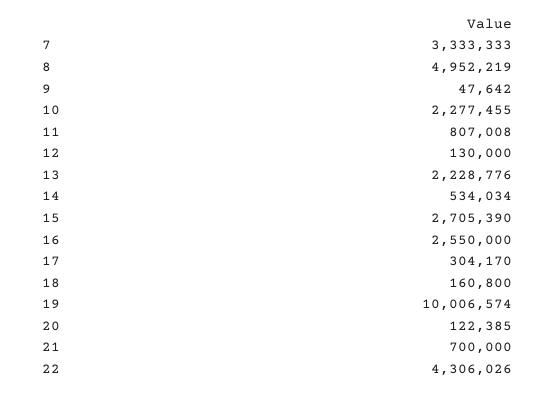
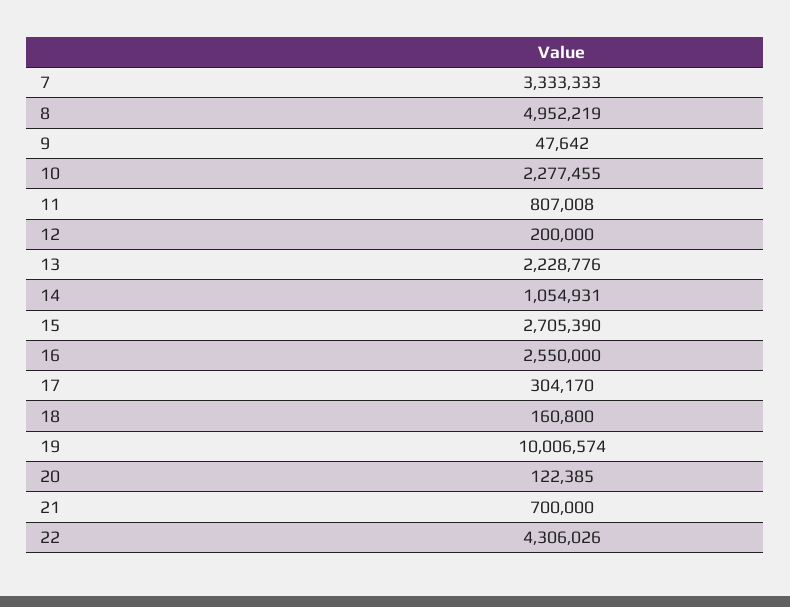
  {
    "7": 3333333,
    "8": 4952219,
    "9": 47642,
    "10": 2277455,
    "11": 807008,
-   "12": 130000,
+   "12": 200000,
    "13": 2228776,
-   "14": 534034,
+   "14": 1054931,
    "15": 2705390,
    "16": 2550000,
    "17": 304170,
    "18": 160800,
    "19": 10006574,
    "20": 122385,
    "21": 700000,
    "22": 4306026
  }

